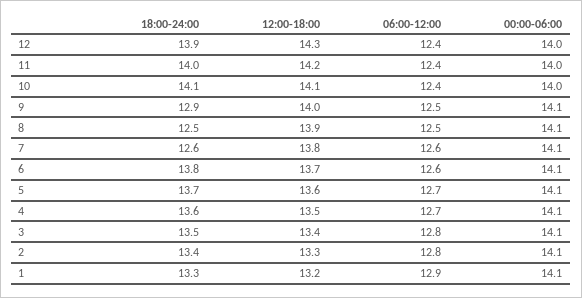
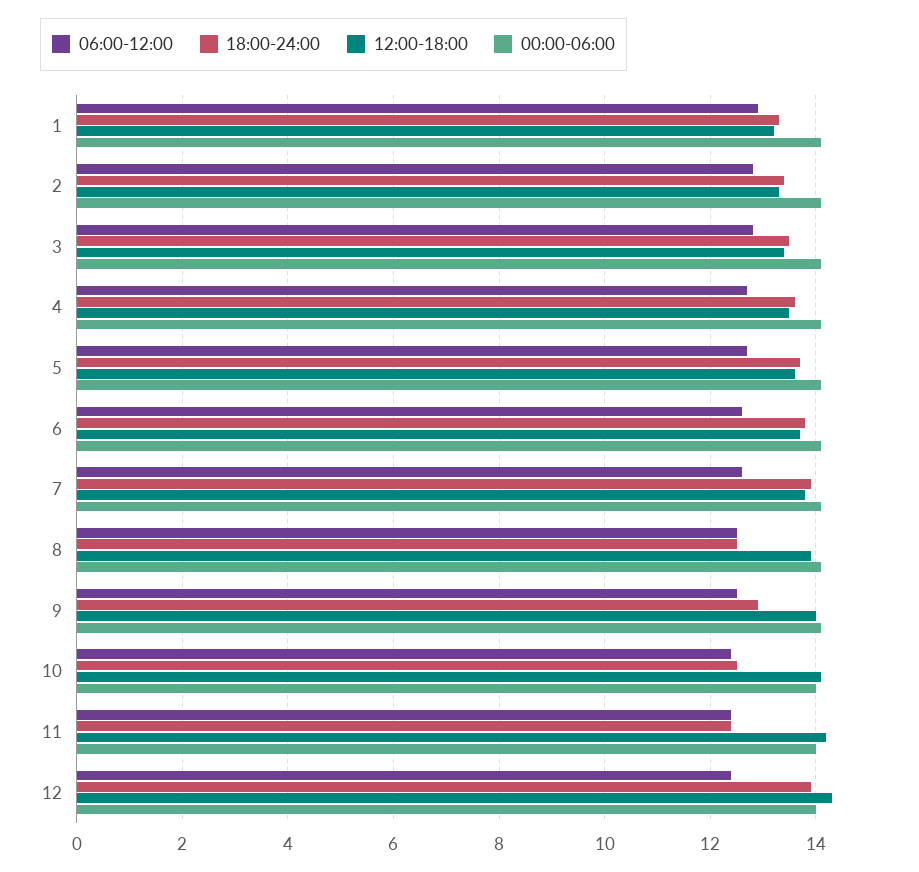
  {
    "18:00-24:00": {
      "12": 13.9,
-     "11": 14,
+     "11": 12.5,
-     "10": 14.1,
+     "10": 12.5,
      "9": 12.9,
      "8": 12.5,
-     "7": 12.6,
+     "7": 14,
      "6": 13.8,
      "5": 13.7,
      "4": 13.6,
      "3": 13.5,
      "2": 13.4,
      "1": 13.3
    },
    "12:00-18:00": {
      "12": 14.3,
      "11": 14.2,
      "10": 14.1,
      "9": 14,
      "8": 13.9,
      "7": 13.8,
      "6": 13.7,
      "5": 13.6,
      "4": 13.5,
      "3": 13.4,
      "2": 13.3,
      "1": 13.2
    },
    "06:00-12:00": {
      "12": 12.4,
      "11": 12.4,
      "10": 12.4,
      "9": 12.5,
      "8": 12.5,
      "7": 12.6,
      "6": 12.6,
      "5": 12.7,
      "4": 12.7,
      "3": 12.8,
      "2": 12.8,
      "1": 12.9
    },
    "00:00-06:00": {
      "12": 14,
      "11": 14,
      "10": 14,
      "9": 14.1,
      "8": 14.1,
      "7": 14.1,
      "6": 14.1,
      "5": 14.1,
      "4": 14.1,
      "3": 14.1,
      "2": 14.1,
      "1": 14.1
    }
  }

